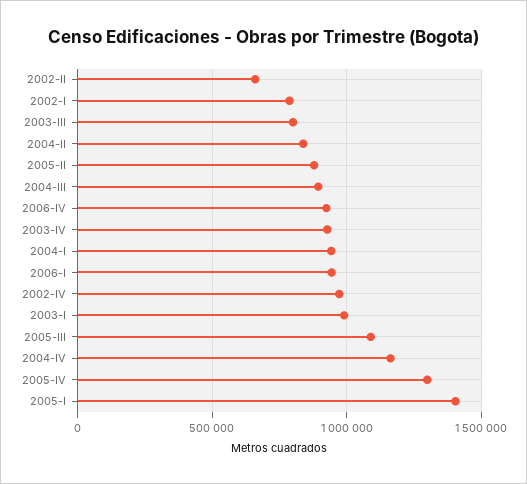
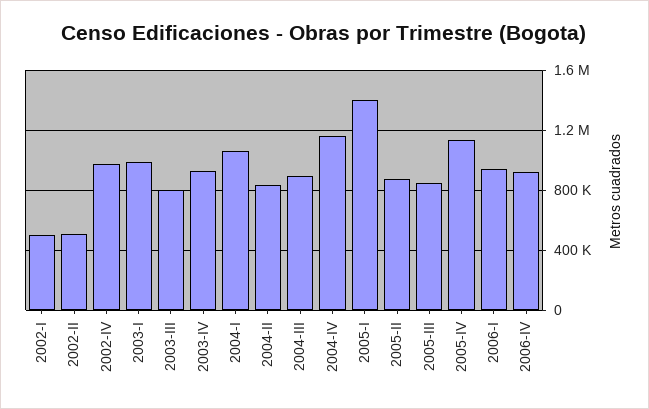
  {
-   "2002-II": 650000,
+   "2002-II": 500000,
-   "2002-I": 800000,
+   "2002-I": 500000,
    "2003-III": 800000,
    "2004-II": 850000,
    "2005-II": 900000,
    "2004-III": 900000,
    "2006-IV": 900000,
    "2003-IV": 950000,
-   "2004-I": 950000,
+   "2004-I": 1050000,
    "2006-I": 950000,
    "2002-IV": 950000,
    "2003-I": 1000000,
-   "2005-III": 1100000,
+   "2005-III": 850000,
    "2004-IV": 1150000,
-   "2005-IV": 1300000,
+   "2005-IV": 1150000,
    "2005-I": 1400000
  }

